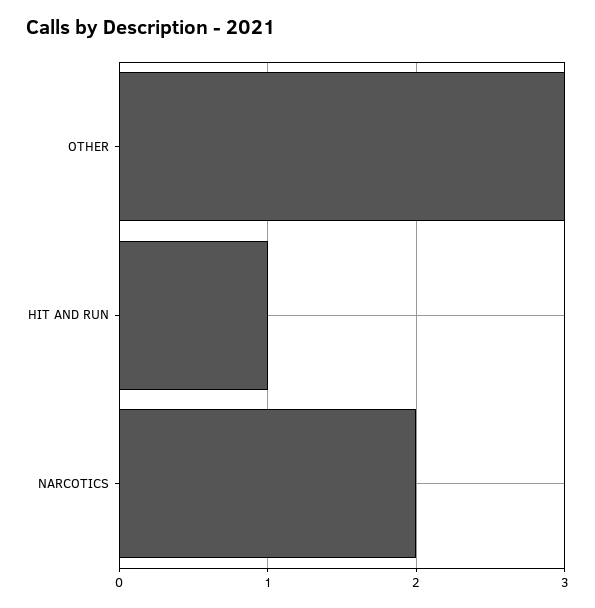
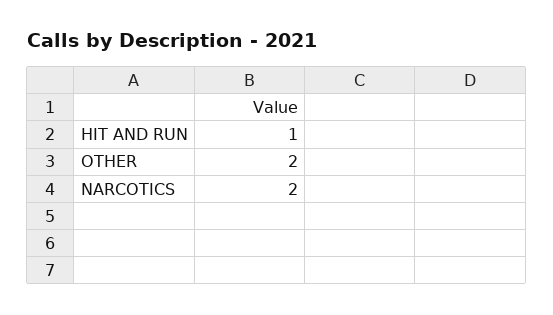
  {
-   "OTHER": 3,
+   "OTHER": 2,
    "HIT AND RUN": 1,
    "NARCOTICS": 2
  }

